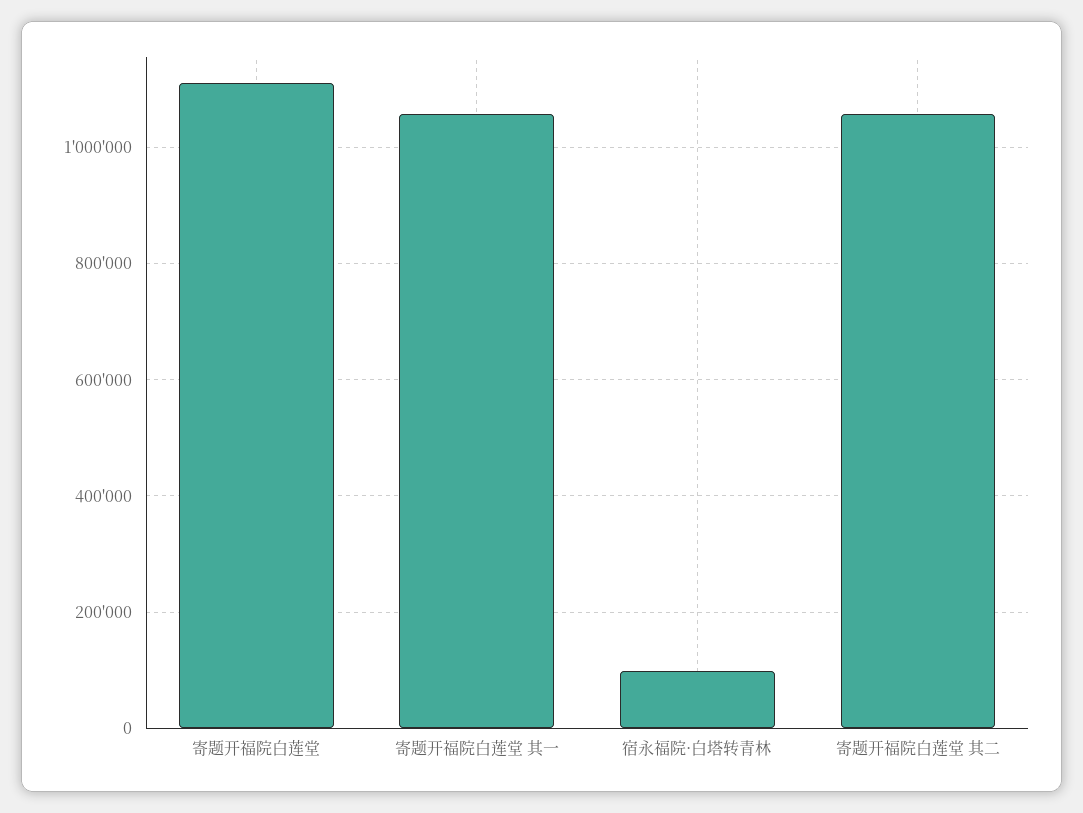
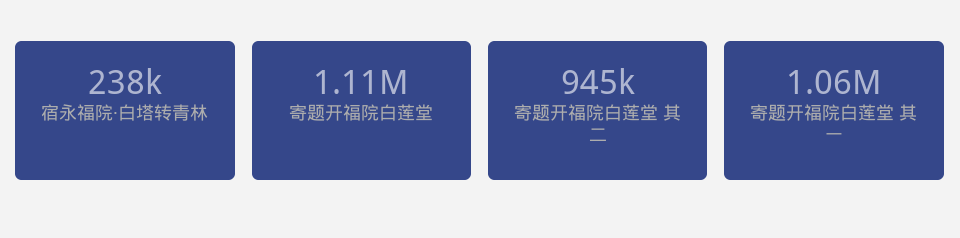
  {
    "寄题开福院白莲堂": 1110000,
    "寄题开福院白莲堂 其一": 1060000,
-   "宿永福院·白塔转青林": 100000,
+   "宿永福院·白塔转青林": 238000,
-   "寄题开福院白莲堂 其二": 1060000
+   "寄题开福院白莲堂 其二": 945000
  }

